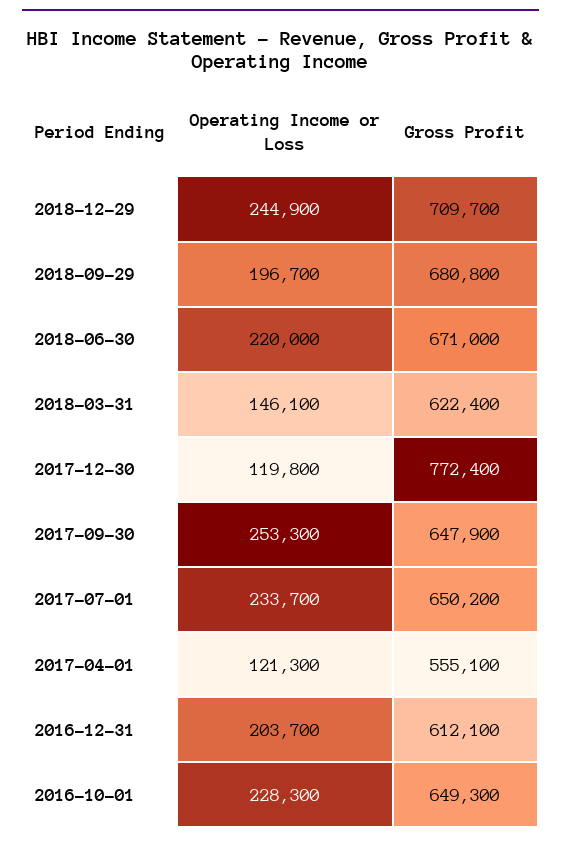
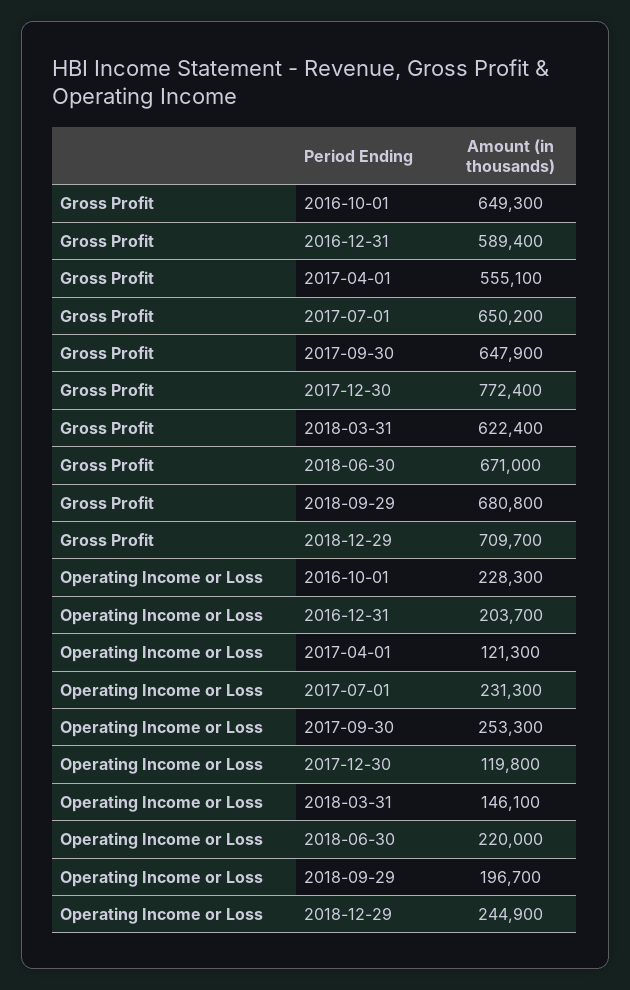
  {
    "Operating Income or Loss": {
      "2018-12-29": 244900,
      "2018-09-29": 196700,
      "2018-06-30": 220000,
      "2018-03-31": 146100,
      "2017-12-30": 119800,
      "2017-09-30": 253300,
-     "2017-07-01": 233700,
+     "2017-07-01": 231300,
      "2017-04-01": 121300,
      "2016-12-31": 203700,
      "2016-10-01": 228300
    },
    "Gross Profit": {
      "2018-12-29": 709700,
      "2018-09-29": 680800,
      "2018-06-30": 671000,
      "2018-03-31": 622400,
      "2017-12-30": 772400,
      "2017-09-30": 647900,
      "2017-07-01": 650200,
      "2017-04-01": 555100,
-     "2016-12-31": 612100,
+     "2016-12-31": 589400,
      "2016-10-01": 649300
    }
  }

